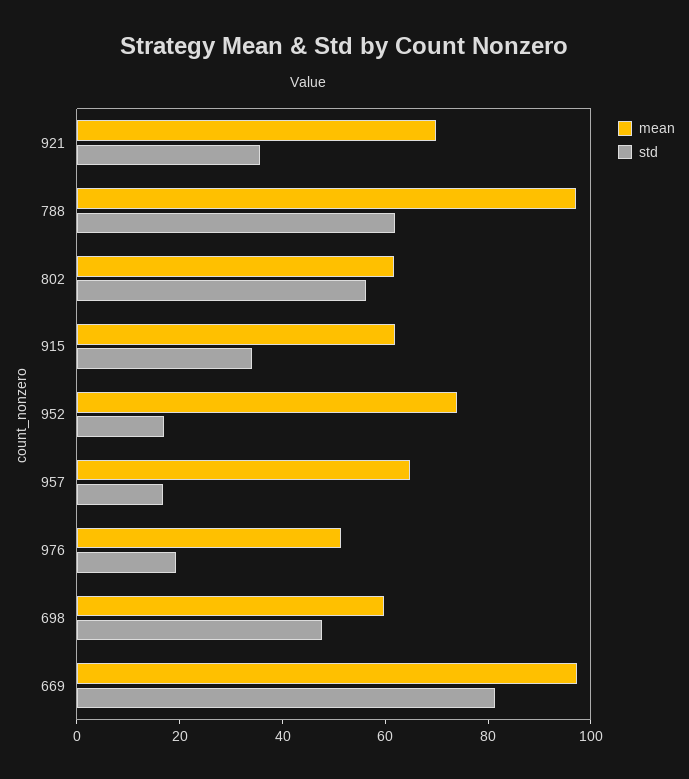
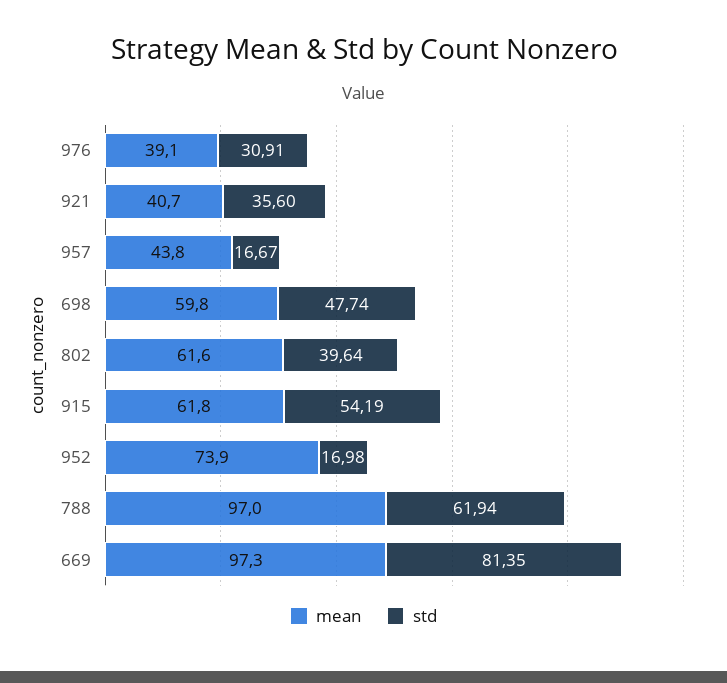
  {
    "mean": {
-     "921": 70,
+     "921": 40.7,
      "788": 97,
      "802": 61.6,
      "915": 61.8,
      "952": 73.9,
-     "957": 65,
+     "957": 43.8,
-     "976": 50,
+     "976": 39.1,
      "698": 59.8,
      "669": 97.3
    },
    "std": {
      "921": 35.6,
      "788": 61.94,
-     "802": 55,
+     "802": 39.64,
-     "915": 35,
+     "915": 54.19,
      "952": 16.98,
      "957": 16.67,
-     "976": 20,
+     "976": 30.91,
      "698": 47.74,
      "669": 81.35
    }
  }

